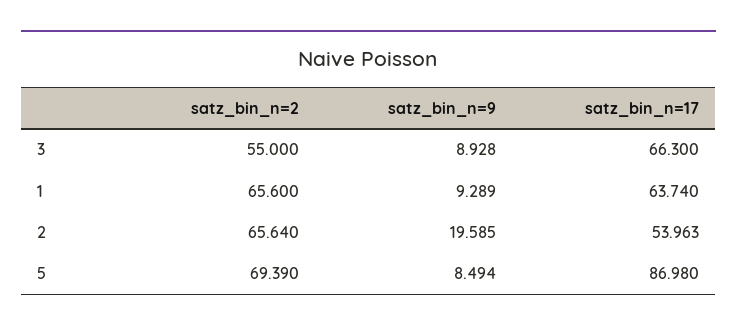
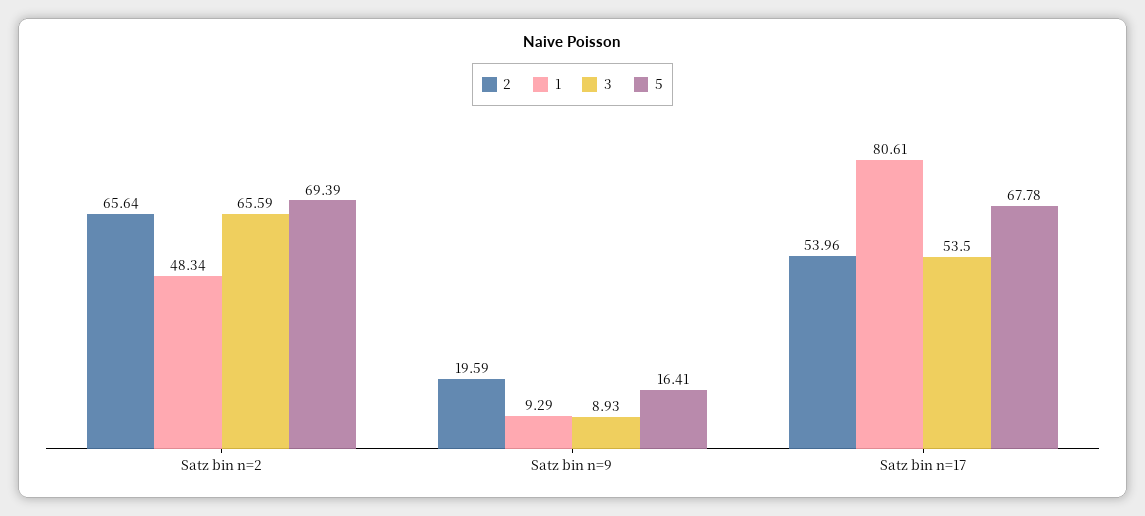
  {
    "3": {
-     "satz_bin_n=2": 55,
+     "satz_bin_n=2": 65.59,
      "satz_bin_n=9": 8.928,
-     "satz_bin_n=17": 66.3
+     "satz_bin_n=17": 53.5
    },
    "1": {
-     "satz_bin_n=2": 65.6,
+     "satz_bin_n=2": 48.34,
      "satz_bin_n=9": 9.289,
-     "satz_bin_n=17": 63.74
+     "satz_bin_n=17": 80.61
    },
    "2": {
      "satz_bin_n=2": 65.64,
      "satz_bin_n=9": 19.585,
      "satz_bin_n=17": 53.963
    },
    "5": {
      "satz_bin_n=2": 69.39,
-     "satz_bin_n=9": 8.494,
+     "satz_bin_n=9": 16.41,
-     "satz_bin_n=17": 86.98
+     "satz_bin_n=17": 67.78
    }
  }

